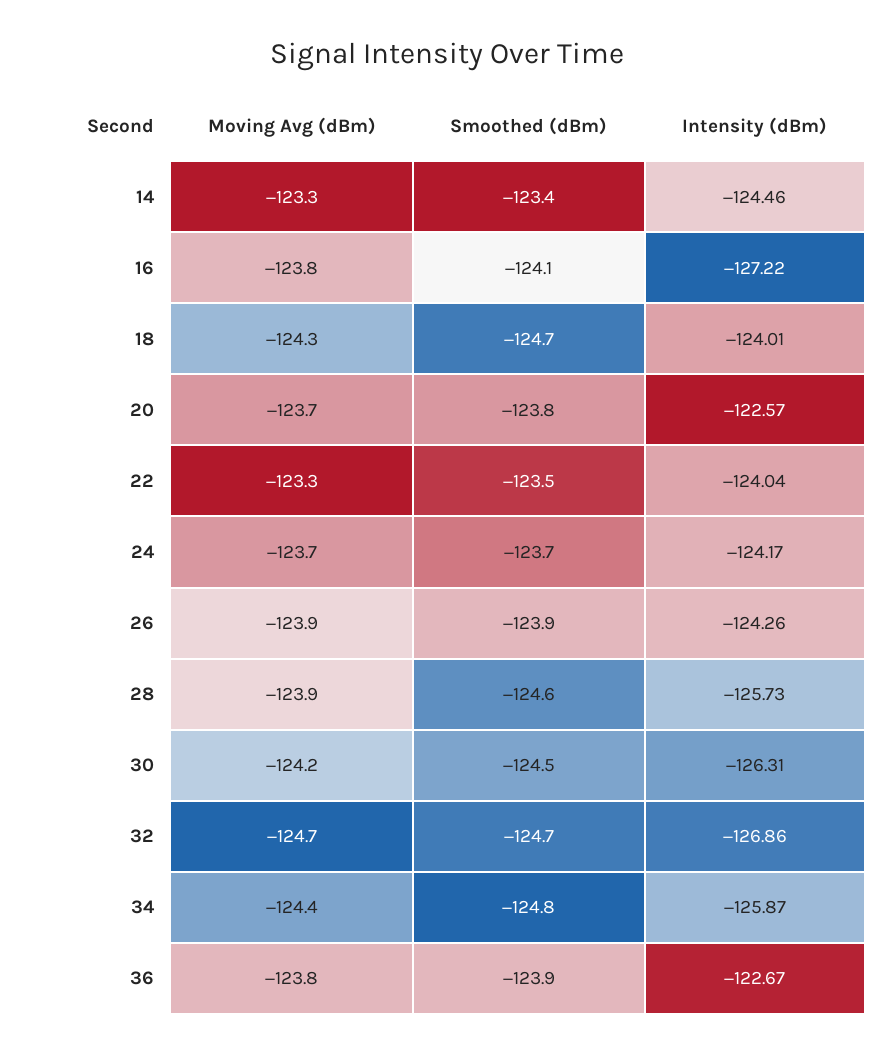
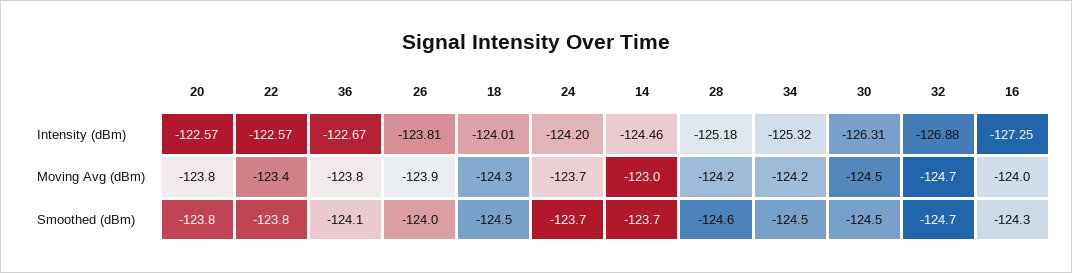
  {
    "Moving Avg (dBm)": {
-     "14": -123.3,
+     "14": -123,
-     "16": -123.8,
+     "16": -124,
      "18": -124.3,
-     "20": -123.7,
+     "20": -123.8,
-     "22": -123.3,
+     "22": -123.4,
      "24": -123.7,
      "26": -123.9,
-     "28": -123.9,
+     "28": -124.2,
-     "30": -124.2,
+     "30": -124.5,
      "32": -124.7,
-     "34": -124.4,
+     "34": -124.2,
      "36": -123.8
    },
    "Smoothed (dBm)": {
-     "14": -123.4,
+     "14": -123.7,
-     "16": -124.1,
+     "16": -124.3,
-     "18": -124.7,
+     "18": -124.5,
      "20": -123.8,
-     "22": -123.5,
+     "22": -123.8,
      "24": -123.7,
-     "26": -123.9,
+     "26": -124,
      "28": -124.6,
      "30": -124.5,
      "32": -124.7,
-     "34": -124.8,
+     "34": -124.5,
-     "36": -123.9
+     "36": -124.1
    },
    "Intensity (dBm)": {
      "14": -124.46,
-     "16": -127.22,
+     "16": -127.25,
      "18": -124.01,
      "20": -122.57,
-     "22": -124.04,
+     "22": -122.57,
-     "24": -124.17,
+     "24": -124.2,
-     "26": -124.26,
+     "26": -123.81,
-     "28": -125.73,
+     "28": -125.18,
      "30": -126.31,
-     "32": -126.86,
+     "32": -126.88,
-     "34": -125.87,
+     "34": -125.32,
      "36": -122.67
    }
  }

